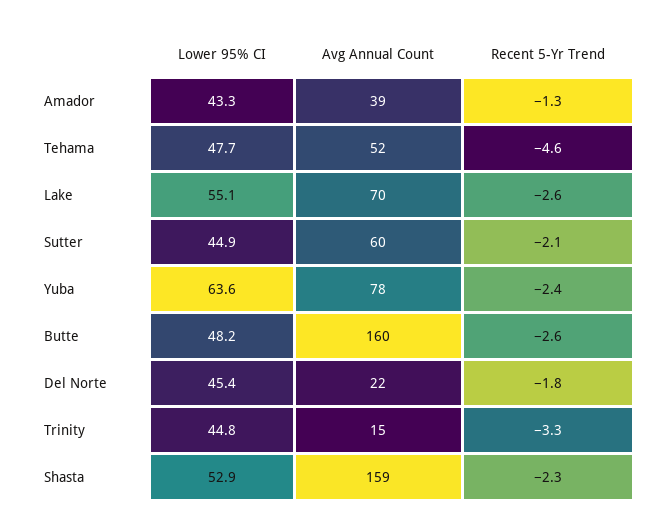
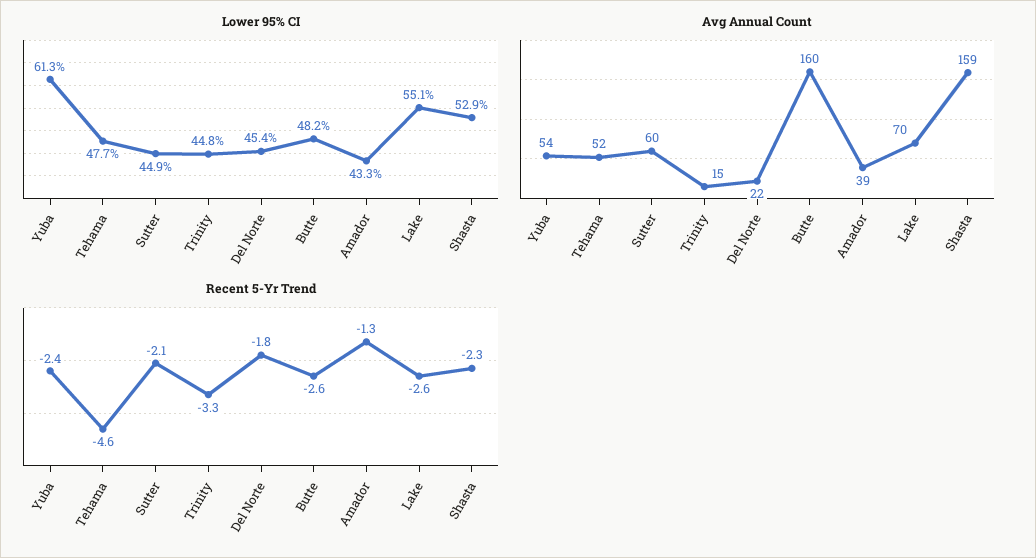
  {
    "Lower 95% CI": {
      "Amador": 43.3,
      "Tehama": 47.7,
      "Lake": 55.1,
      "Sutter": 44.9,
-     "Yuba": 63.6,
+     "Yuba": 61.3,
      "Butte": 48.2,
      "Del Norte": 45.4,
      "Trinity": 44.8,
      "Shasta": 52.9
    },
    "Avg Annual Count": {
      "Amador": 39,
      "Tehama": 52,
      "Lake": 70,
      "Sutter": 60,
-     "Yuba": 78,
+     "Yuba": 54,
      "Butte": 160,
      "Del Norte": 22,
      "Trinity": 15,
      "Shasta": 159
    },
    "Recent 5-Yr Trend": {
      "Amador": -1.3,
      "Tehama": -4.6,
      "Lake": -2.6,
      "Sutter": -2.1,
      "Yuba": -2.4,
      "Butte": -2.6,
      "Del Norte": -1.8,
      "Trinity": -3.3,
      "Shasta": -2.3
    }
  }

